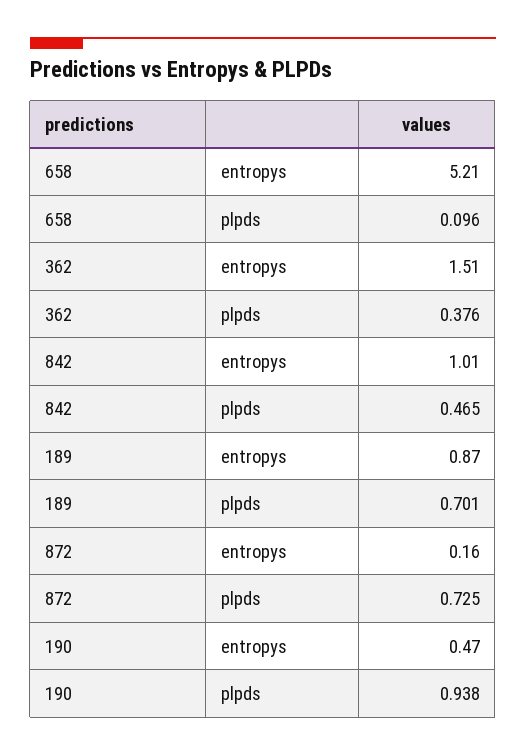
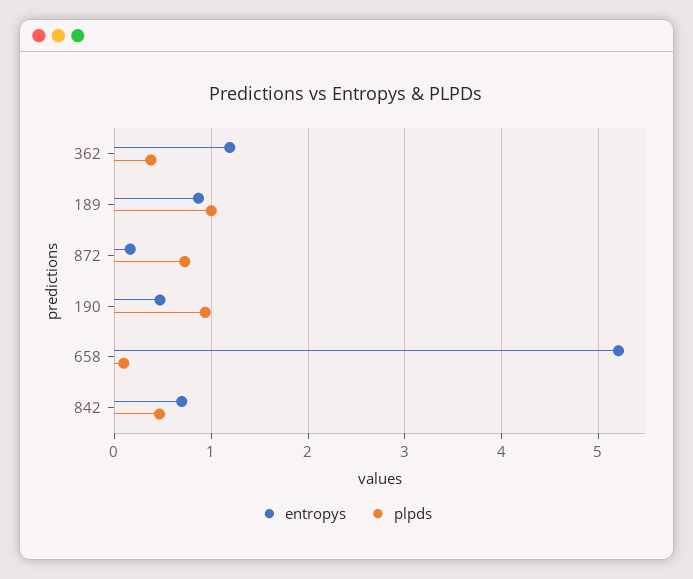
  {
    "entropys": {
      "658": 5.21,
-     "362": 1.51,
+     "362": 1.2,
-     "842": 1.01,
+     "842": 0.7,
      "189": 0.87,
      "872": 0.16,
      "190": 0.47
    },
    "plpds": {
      "658": 0.096,
      "362": 0.376,
      "842": 0.465,
-     "189": 0.701,
+     "189": 1,
      "872": 0.725,
      "190": 0.938
    }
  }

